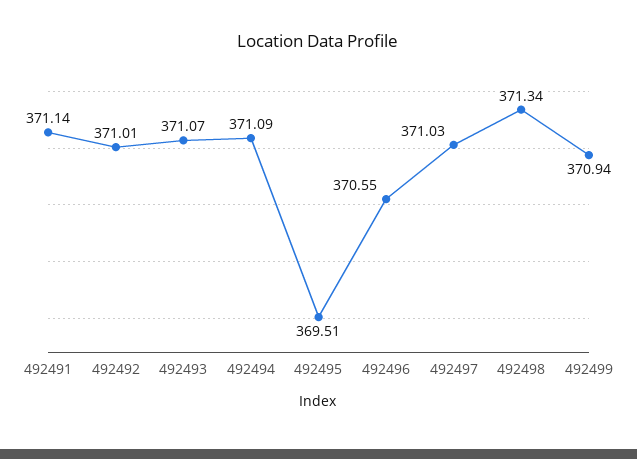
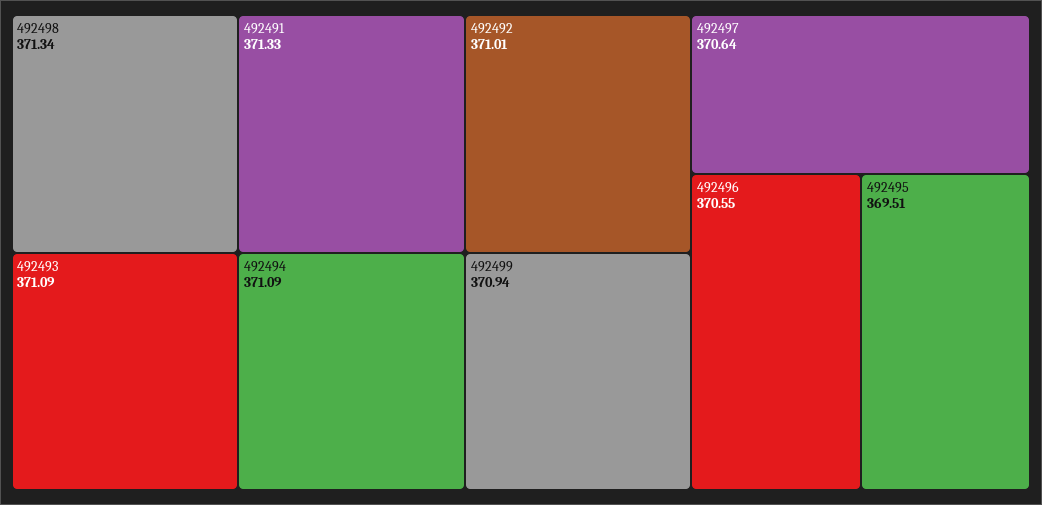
  {
-   "492491": 371.14,
+   "492491": 371.33,
    "492492": 371.01,
-   "492493": 371.07,
+   "492493": 371.09,
    "492494": 371.09,
    "492495": 369.51,
    "492496": 370.55,
-   "492497": 371.03,
+   "492497": 370.64,
    "492498": 371.34,
    "492499": 370.94
  }

